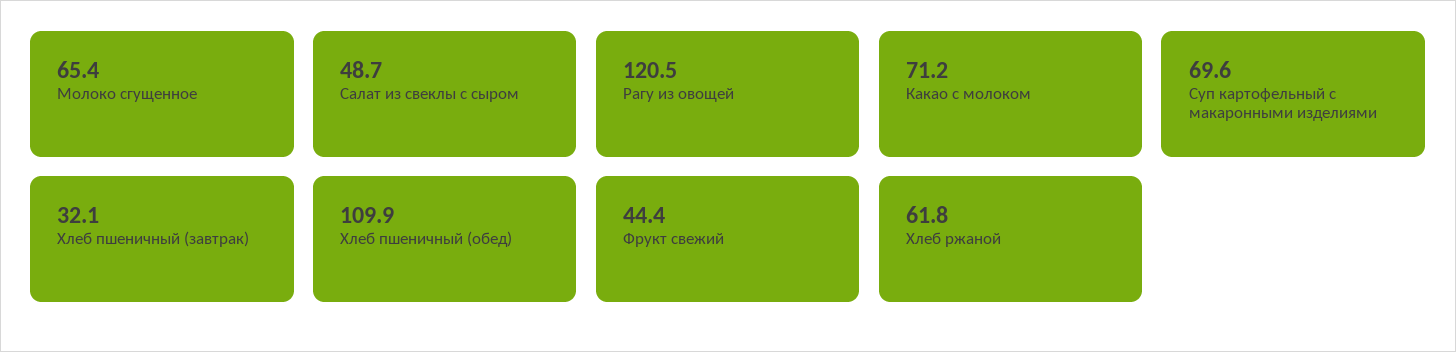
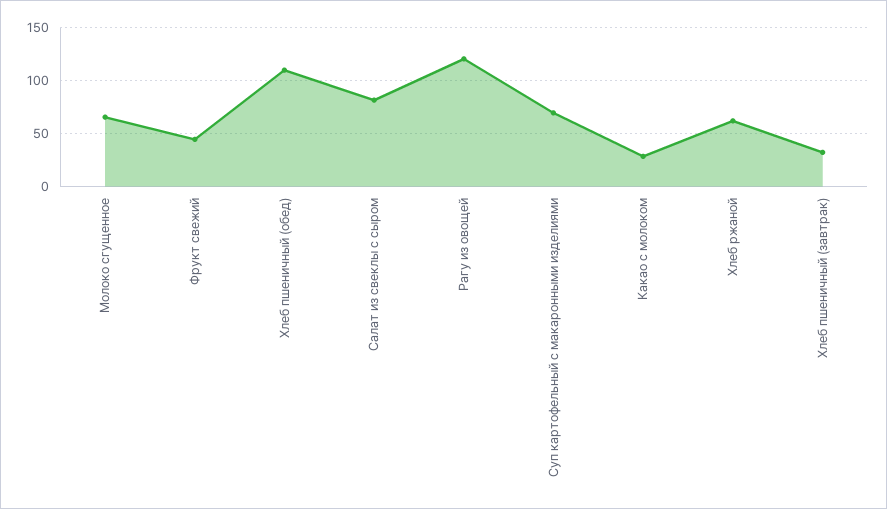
  {
    "Молоко сгущенное": 65.4,
-   "Салат из свеклы с сыром": 48.7,
+   "Салат из свеклы с сыром": 80,
    "Рагу из овощей": 120.5,
-   "Какао с молоком": 71.2,
+   "Какао с молоком": 30,
    "Суп картофельный с макаронными изделиями": 69.6,
    "Хлеб пшеничный (завтрак)": 32.1,
    "Хлеб пшеничный (обед)": 109.9,
    "Фрукт свежий": 44.4,
    "Хлеб ржаной": 61.8
  }

